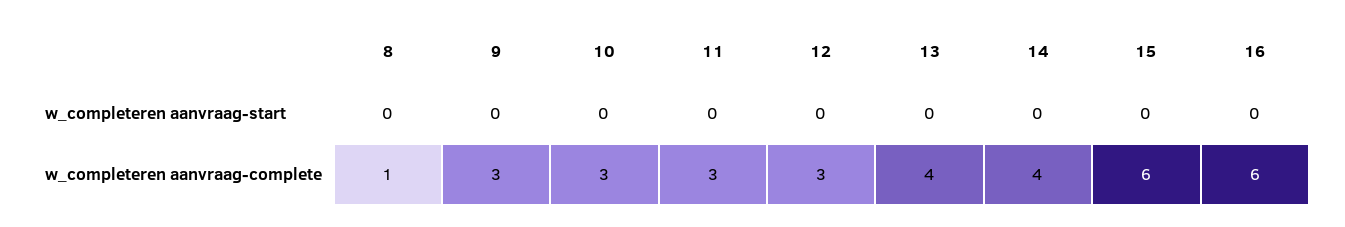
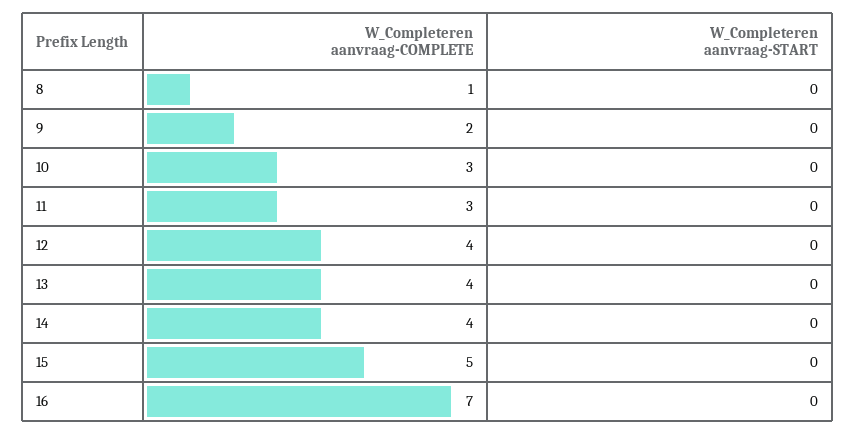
  {
    "8": {
      "w_completeren aanvraag-start": 0,
      "w_completeren aanvraag-complete": 1
    },
    "9": {
      "w_completeren aanvraag-start": 0,
-     "w_completeren aanvraag-complete": 3
+     "w_completeren aanvraag-complete": 2
    },
    "10": {
      "w_completeren aanvraag-start": 0,
      "w_completeren aanvraag-complete": 3
    },
    "11": {
      "w_completeren aanvraag-start": 0,
      "w_completeren aanvraag-complete": 3
    },
    "12": {
      "w_completeren aanvraag-start": 0,
-     "w_completeren aanvraag-complete": 3
+     "w_completeren aanvraag-complete": 4
    },
    "13": {
      "w_completeren aanvraag-start": 0,
      "w_completeren aanvraag-complete": 4
    },
    "14": {
      "w_completeren aanvraag-start": 0,
      "w_completeren aanvraag-complete": 4
    },
    "15": {
      "w_completeren aanvraag-start": 0,
-     "w_completeren aanvraag-complete": 6
+     "w_completeren aanvraag-complete": 5
    },
    "16": {
      "w_completeren aanvraag-start": 0,
-     "w_completeren aanvraag-complete": 6
+     "w_completeren aanvraag-complete": 7
    }
  }

